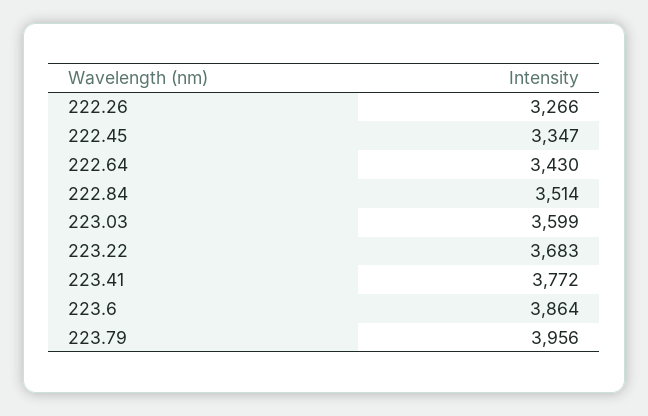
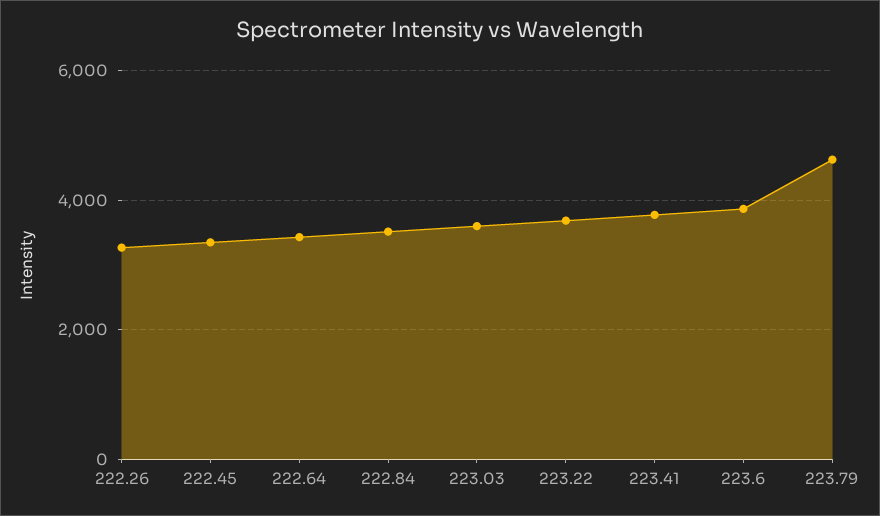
  {
    "222.26": 3266,
    "222.45": 3347,
    "222.64": 3430,
    "222.84": 3514,
    "223.03": 3599,
    "223.22": 3683,
    "223.41": 3772,
    "223.6": 3864,
-   "223.79": 3956
+   "223.79": 4600
  }

